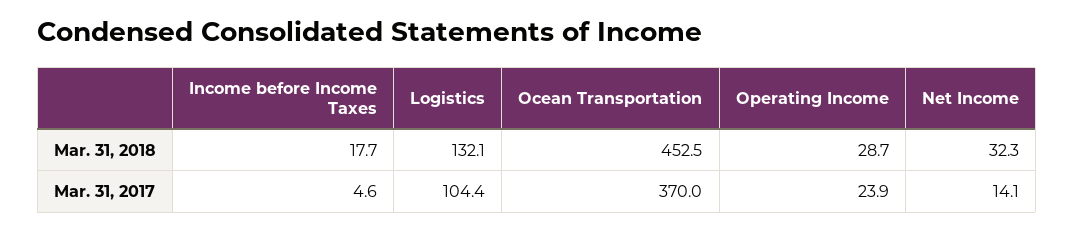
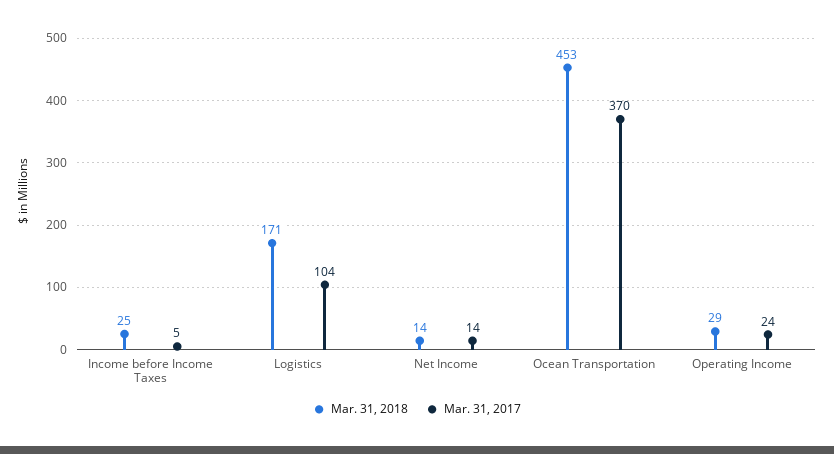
  {
    "Mar. 31, 2018": {
-     "Income before Income Taxes": 17.7,
+     "Income before Income Taxes": 25,
-     "Logistics": 132.1,
+     "Logistics": 171,
      "Ocean Transportation": 452.5,
      "Operating Income": 28.7,
-     "Net Income": 32.3
+     "Net Income": 14
    },
    "Mar. 31, 2017": {
      "Income before Income Taxes": 4.6,
      "Logistics": 104.4,
      "Ocean Transportation": 370,
      "Operating Income": 23.9,
      "Net Income": 14.1
    }
  }

